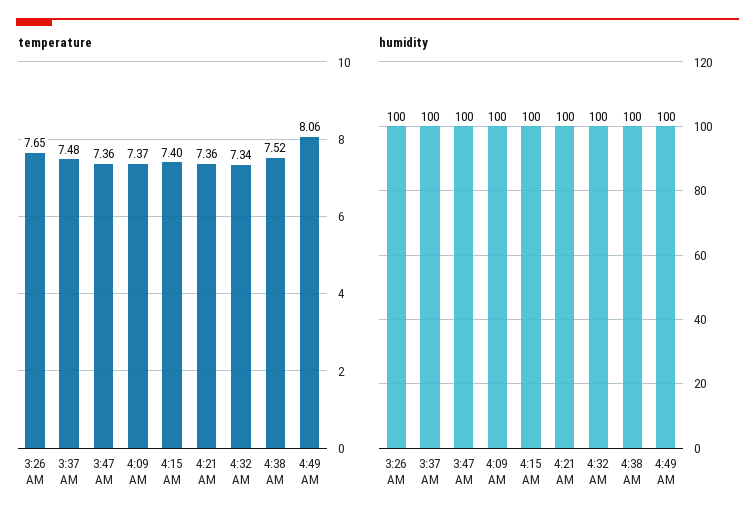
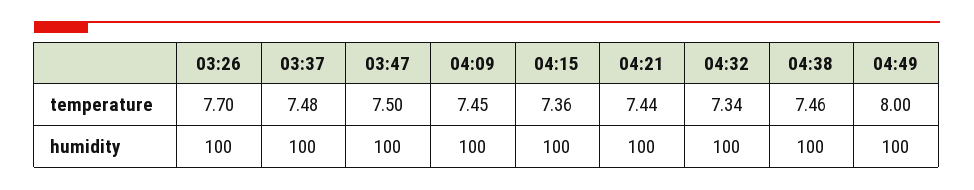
  {
    "temperature": {
-     "3:26 AM": 7.65,
+     "3:26 AM": 7.7,
      "3:37 AM": 7.48,
-     "3:47 AM": 7.36,
+     "3:47 AM": 7.5,
-     "4:09 AM": 7.37,
+     "4:09 AM": 7.45,
-     "4:15 AM": 7.4,
+     "4:15 AM": 7.36,
-     "4:21 AM": 7.36,
+     "4:21 AM": 7.44,
      "4:32 AM": 7.34,
-     "4:38 AM": 7.52,
+     "4:38 AM": 7.46,
-     "4:49 AM": 8.06
+     "4:49 AM": 8
    },
    "humidity": {
      "3:26 AM": 100,
      "3:37 AM": 100,
      "3:47 AM": 100,
      "4:09 AM": 100,
      "4:15 AM": 100,
      "4:21 AM": 100,
      "4:32 AM": 100,
      "4:38 AM": 100,
      "4:49 AM": 100
    }
  }

